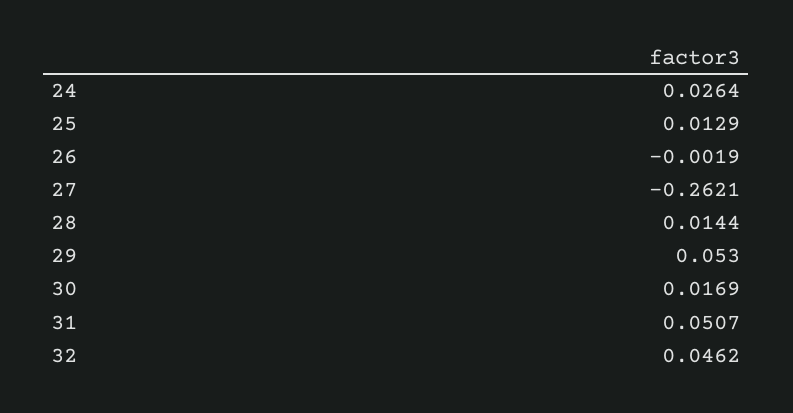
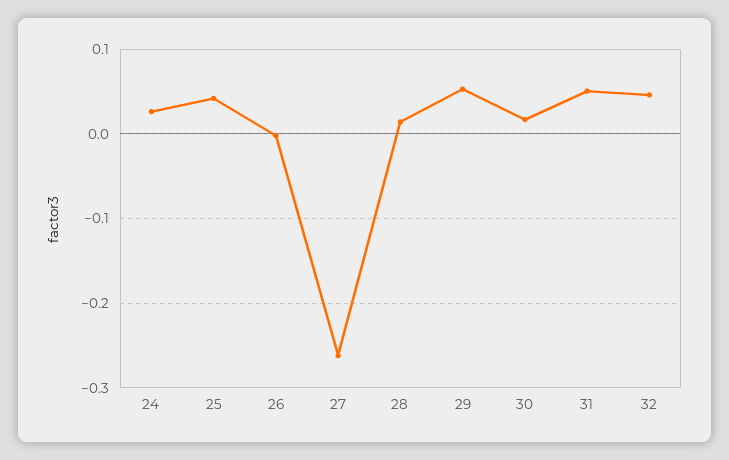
  {
    "24": 0.0264,
-   "25": 0.0129,
+   "25": 0.04,
    "26": -0.0019,
    "27": -0.2621,
    "28": 0.0144,
    "29": 0.053,
    "30": 0.0169,
    "31": 0.0507,
    "32": 0.0462
  }

